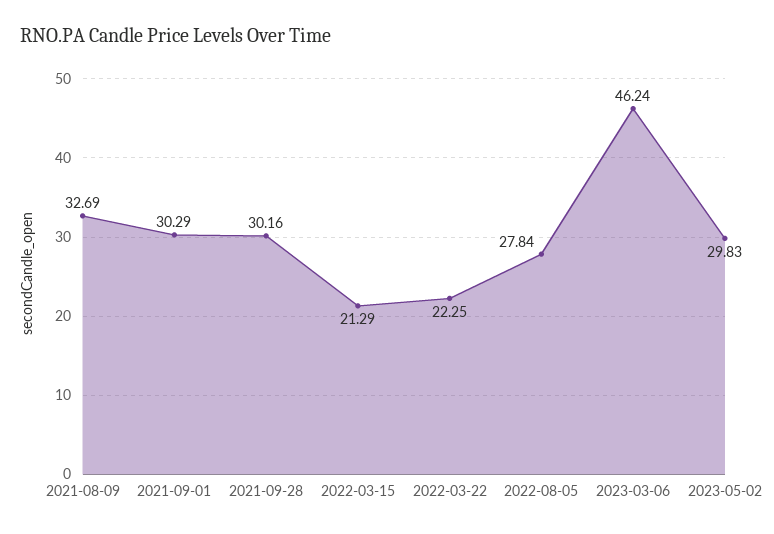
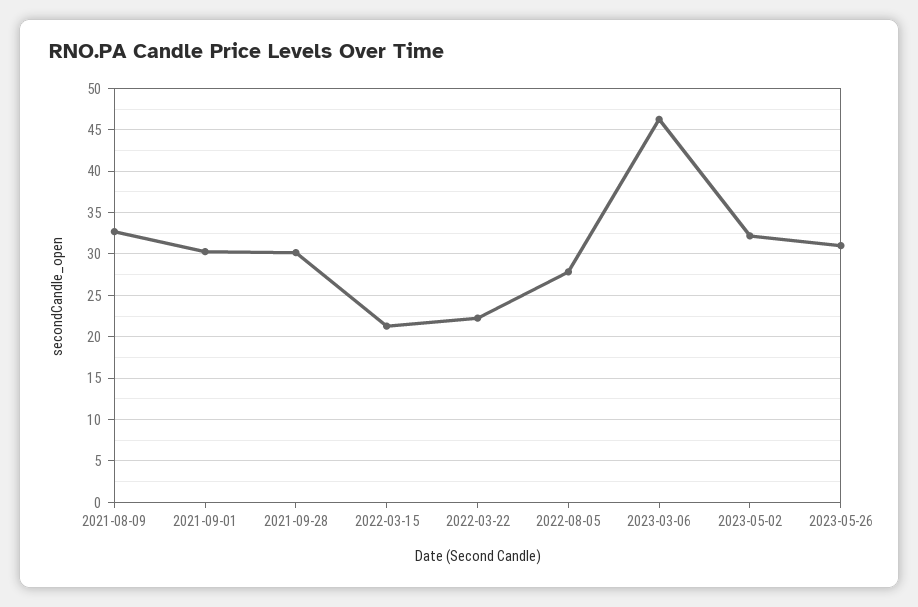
  {
    "2021-08-09": 32.69,
    "2021-09-01": 30.29,
    "2021-09-28": 30.16,
    "2022-03-15": 21.29,
    "2022-03-22": 22.25,
    "2022-08-05": 27.84,
    "2023-03-06": 46.24,
-   "2023-05-02": 29.83
+   "2023-05-02": 32,
+   "2023-05-26": 31
  }

